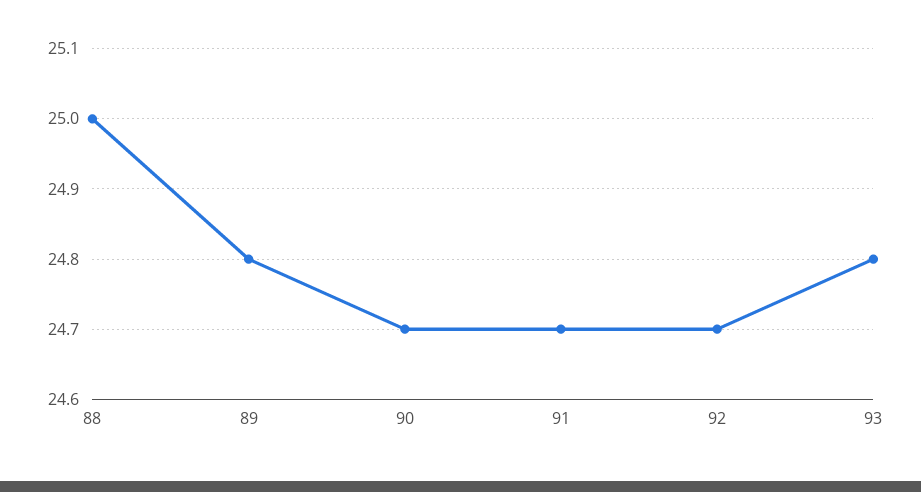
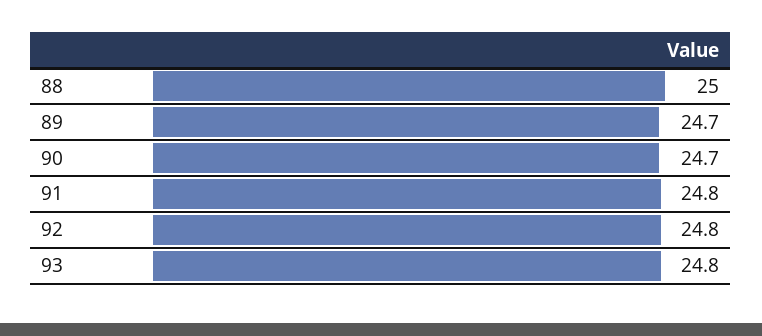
  {
    "88": 25,
-   "89": 24.8,
+   "89": 24.7,
    "90": 24.7,
-   "91": 24.7,
+   "91": 24.8,
-   "92": 24.7,
+   "92": 24.8,
    "93": 24.8
  }

